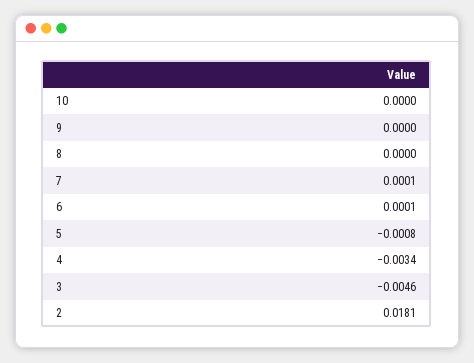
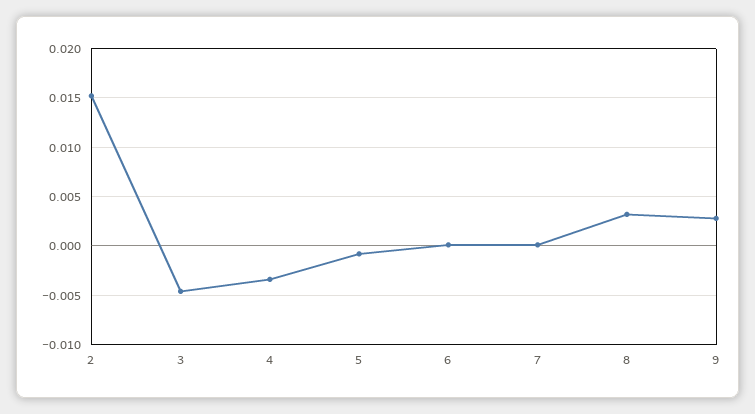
  {
-   "10": 0,
-   "9": 0,
+   "9": 0.003,
-   "8": 0,
+   "8": 0.003,
    "7": 0.0001,
    "6": 0.0001,
    "5": -0.0008,
    "4": -0.0034,
    "3": -0.0046,
-   "2": 0.0181
+   "2": 0.015
  }

